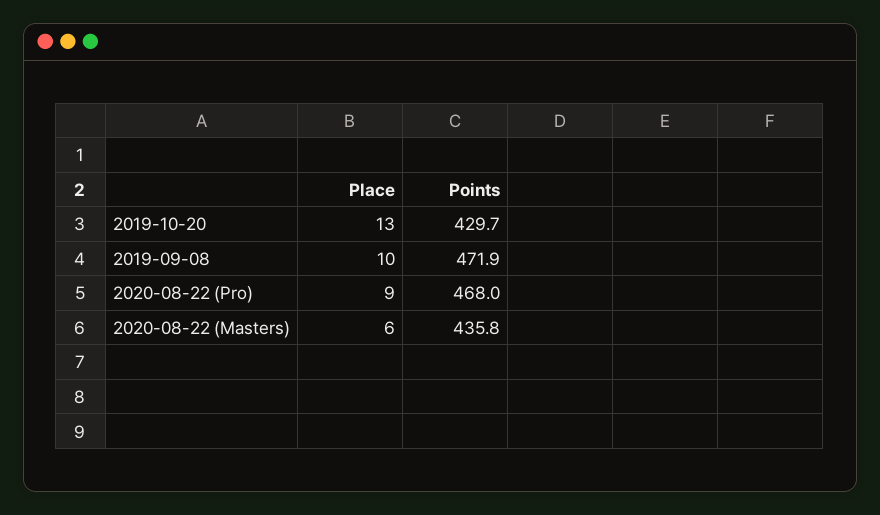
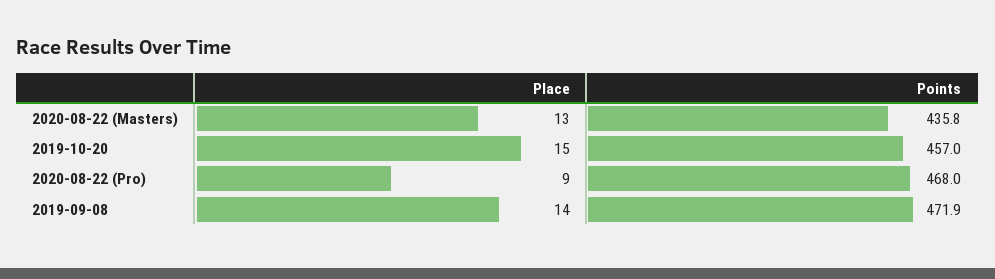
  {
    "Place": {
-     "2019-10-20": 13,
+     "2019-10-20": 15,
-     "2019-09-08": 10,
+     "2019-09-08": 14,
      "2020-08-22 (Pro)": 9,
-     "2020-08-22 (Masters)": 6
+     "2020-08-22 (Masters)": 13
    },
    "Points": {
-     "2019-10-20": 429.7,
+     "2019-10-20": 457,
      "2019-09-08": 471.9,
      "2020-08-22 (Pro)": 468,
      "2020-08-22 (Masters)": 435.8
    }
  }

